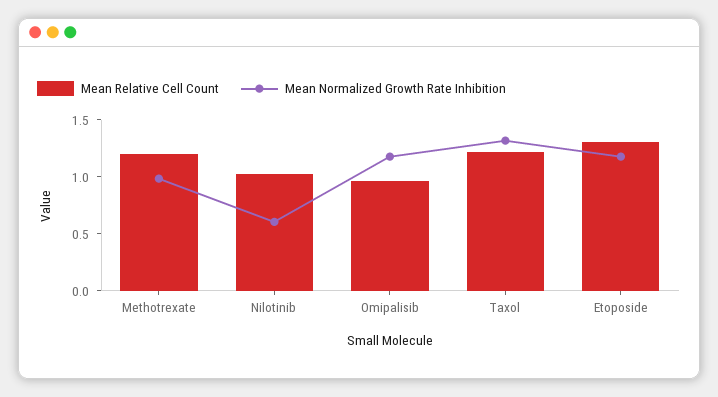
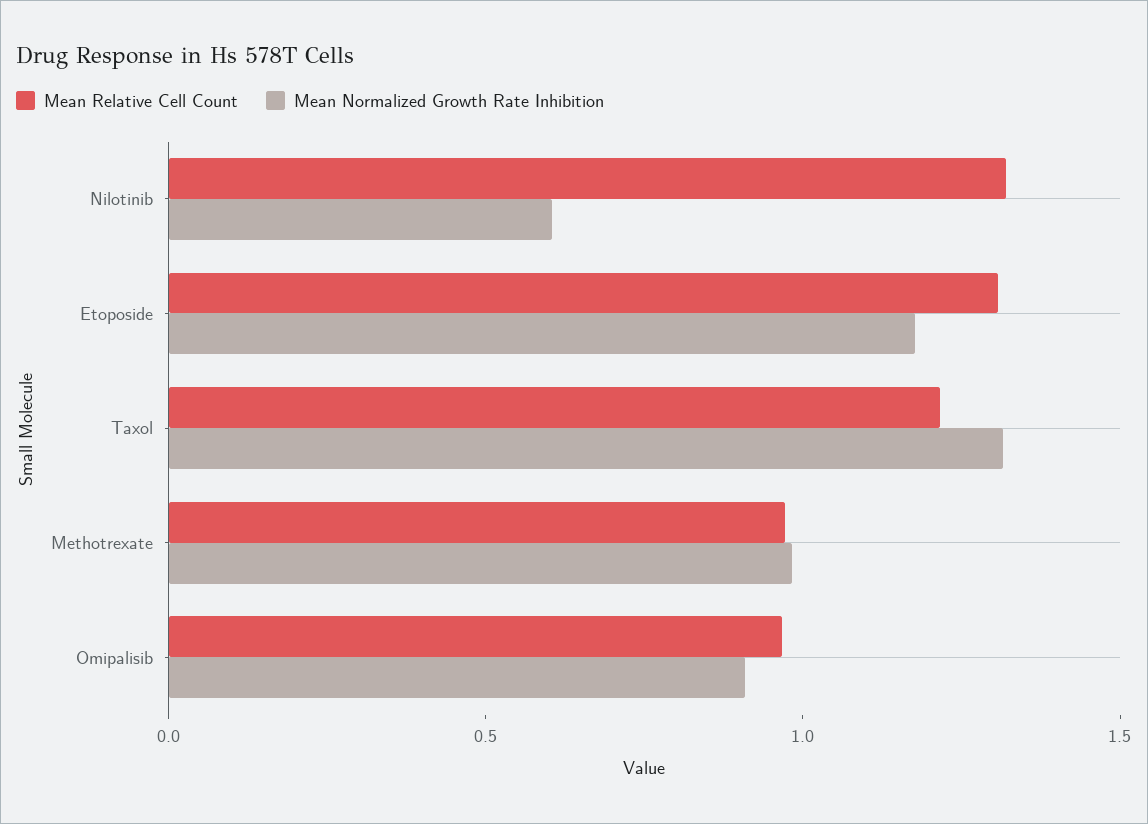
  {
    "Mean Relative Cell Count": {
-     "Methotrexate": 1.2,
+     "Methotrexate": 1,
-     "Nilotinib": 1,
+     "Nilotinib": 1.3,
      "Omipalisib": 1,
      "Taxol": 1.2,
      "Etoposide": 1.3
    },
    "Mean Normalized Growth Rate Inhibition": {
      "Methotrexate": 1,
      "Nilotinib": 0.6,
-     "Omipalisib": 1.2,
+     "Omipalisib": 0.9,
      "Taxol": 1.3,
      "Etoposide": 1.2
    }
  }

